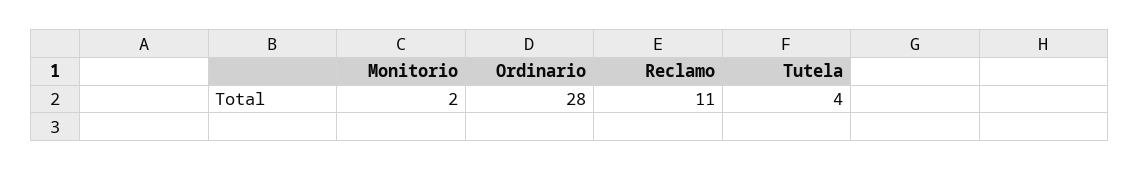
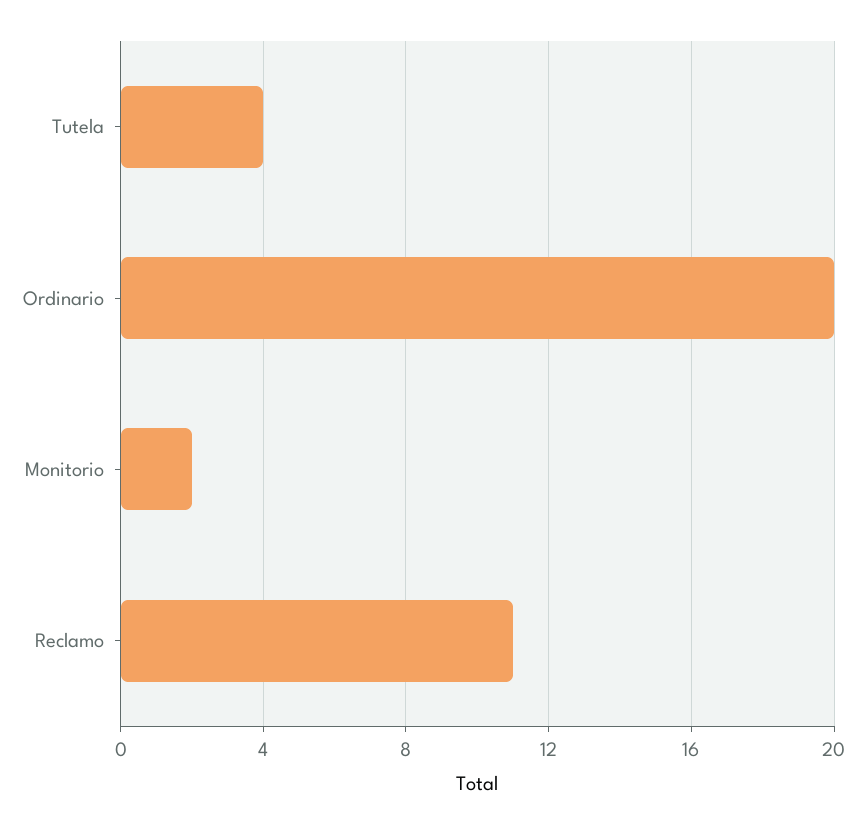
  {
    "Monitorio": 2,
-   "Ordinario": 28,
+   "Ordinario": 20,
    "Reclamo": 11,
    "Tutela": 4
  }

